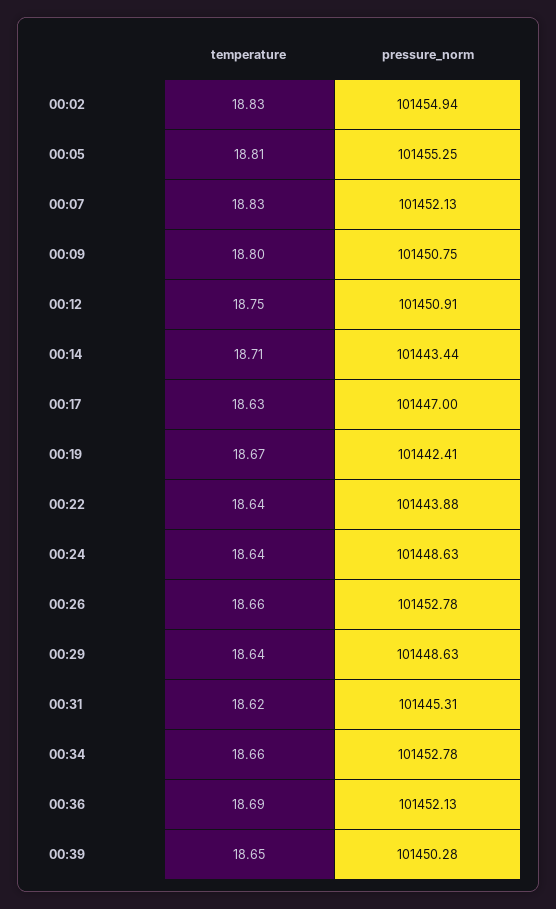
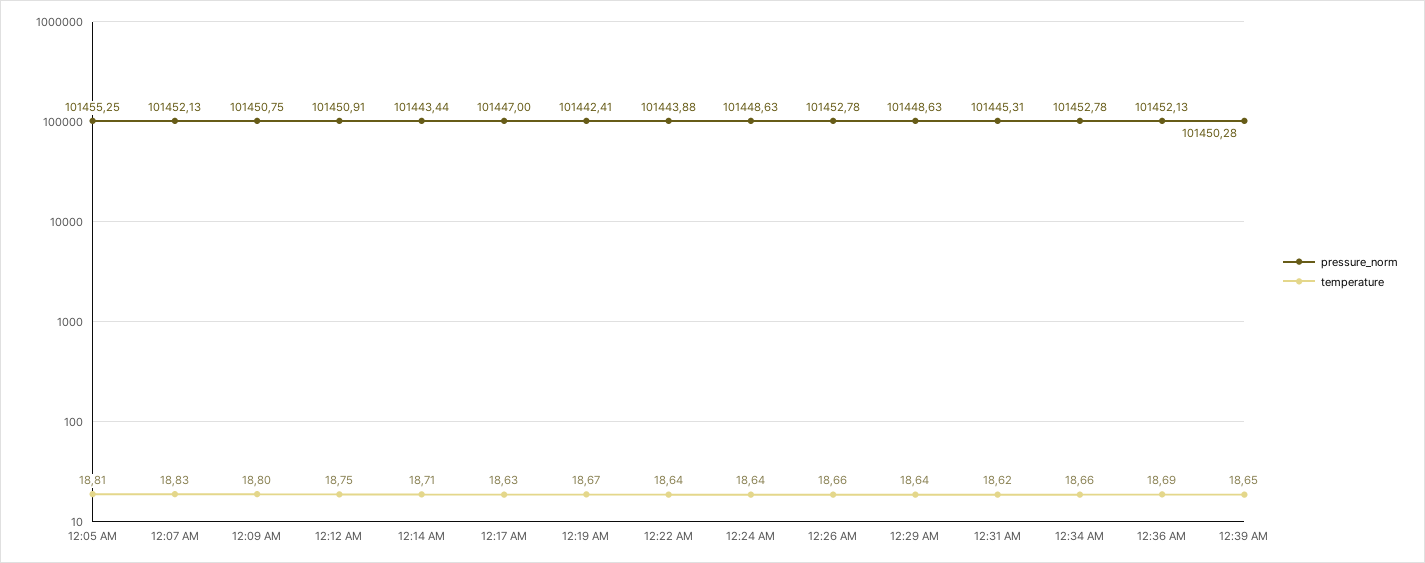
  {
    "temperature": {
-     "00:02": 18.83,
      "00:05": 18.81,
      "00:07": 18.83,
      "00:09": 18.8,
      "00:12": 18.75,
      "00:14": 18.71,
      "00:17": 18.63,
      "00:19": 18.67,
      "00:22": 18.64,
      "00:24": 18.64,
      "00:26": 18.66,
      "00:29": 18.64,
      "00:31": 18.62,
      "00:34": 18.66,
      "00:36": 18.69,
      "00:39": 18.65
    },
    "pressure_norm": {
-     "00:02": 101454.94,
      "00:05": 101455.25,
      "00:07": 101452.13,
      "00:09": 101450.75,
      "00:12": 101450.91,
      "00:14": 101443.44,
      "00:17": 101447,
      "00:19": 101442.41,
      "00:22": 101443.88,
      "00:24": 101448.63,
      "00:26": 101452.78,
      "00:29": 101448.63,
      "00:31": 101445.31,
      "00:34": 101452.78,
      "00:36": 101452.13,
      "00:39": 101450.28
    }
  }

